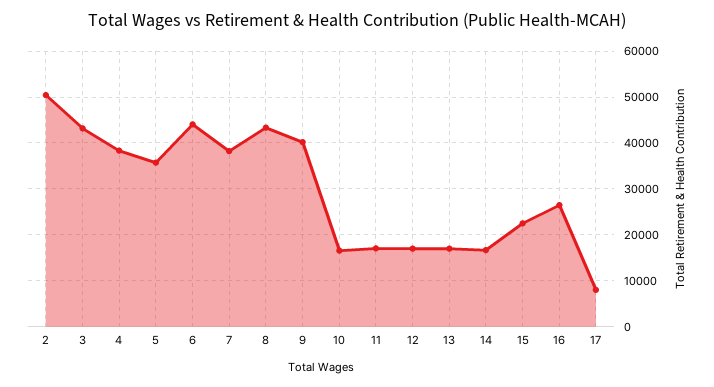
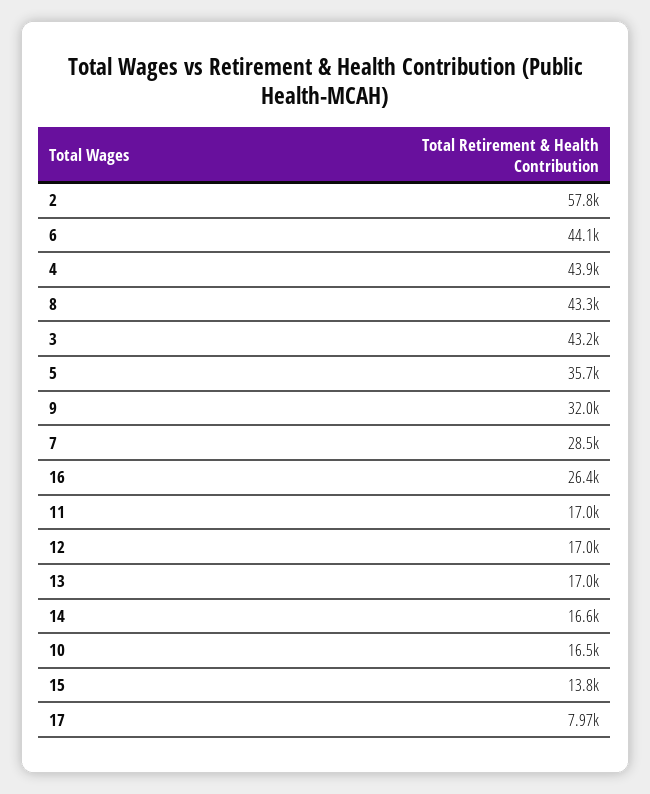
  {
-   "2": 50000,
+   "2": 57800,
    "3": 43200,
-   "4": 38000,
+   "4": 43900,
    "5": 35700,
    "6": 44100,
-   "7": 38000,
+   "7": 28500,
    "8": 43300,
-   "9": 40000,
+   "9": 32000,
    "10": 16500,
    "11": 17000,
    "12": 17000,
    "13": 17000,
    "14": 16600,
-   "15": 22000,
+   "15": 13800,
    "16": 26400,
    "17": 7970
  }

